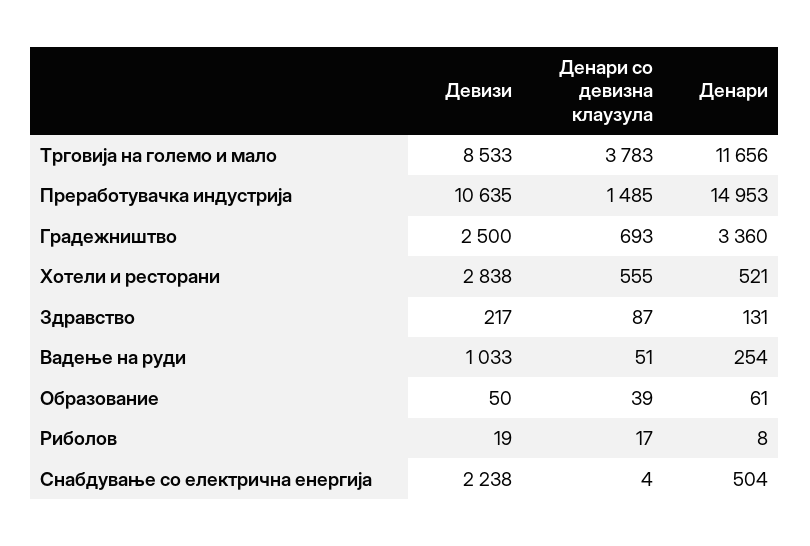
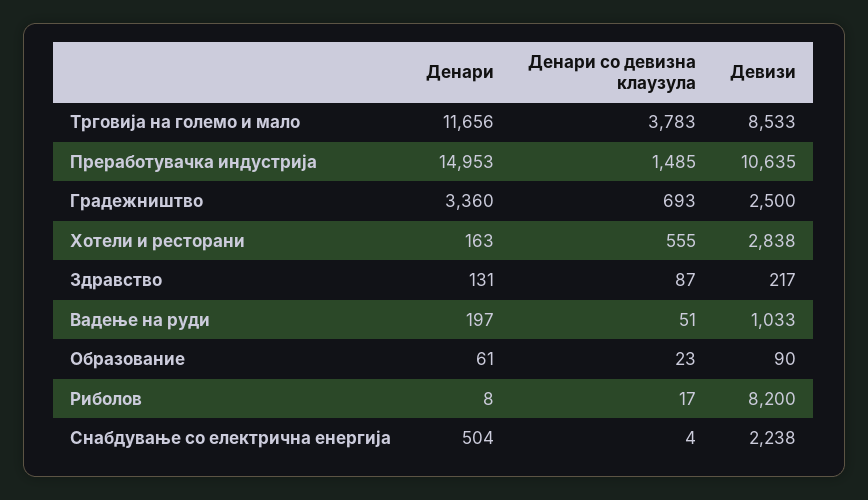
  {
    "Девизи": {
      "Трговија на големо и мало": 8533,
      "Преработувачка индустрија": 10635,
      "Градежништво": 2500,
      "Хотели и ресторани": 2838,
      "Здравство": 217,
      "Вадење на руди": 1033,
-     "Образование": 50,
+     "Образование": 90,
-     "Риболов": 19,
+     "Риболов": 8200,
      "Снабдување со електрична енергија": 2238
    },
    "Денари со девизна клаузула": {
      "Трговија на големо и мало": 3783,
      "Преработувачка индустрија": 1485,
      "Градежништво": 693,
      "Хотели и ресторани": 555,
      "Здравство": 87,
      "Вадење на руди": 51,
-     "Образование": 39,
+     "Образование": 23,
      "Риболов": 17,
      "Снабдување со електрична енергија": 4
    },
    "Денари": {
      "Трговија на големо и мало": 11656,
      "Преработувачка индустрија": 14953,
      "Градежништво": 3360,
-     "Хотели и ресторани": 521,
+     "Хотели и ресторани": 163,
      "Здравство": 131,
-     "Вадење на руди": 254,
+     "Вадење на руди": 197,
      "Образование": 61,
      "Риболов": 8,
      "Снабдување со електрична енергија": 504
    }
  }

